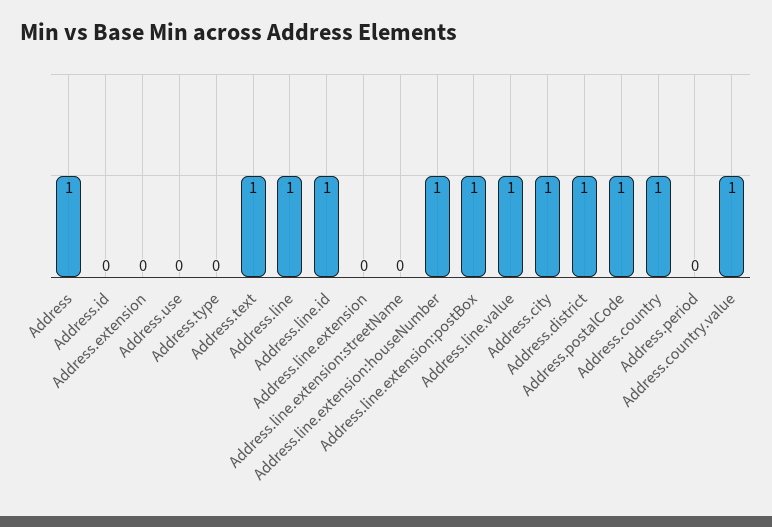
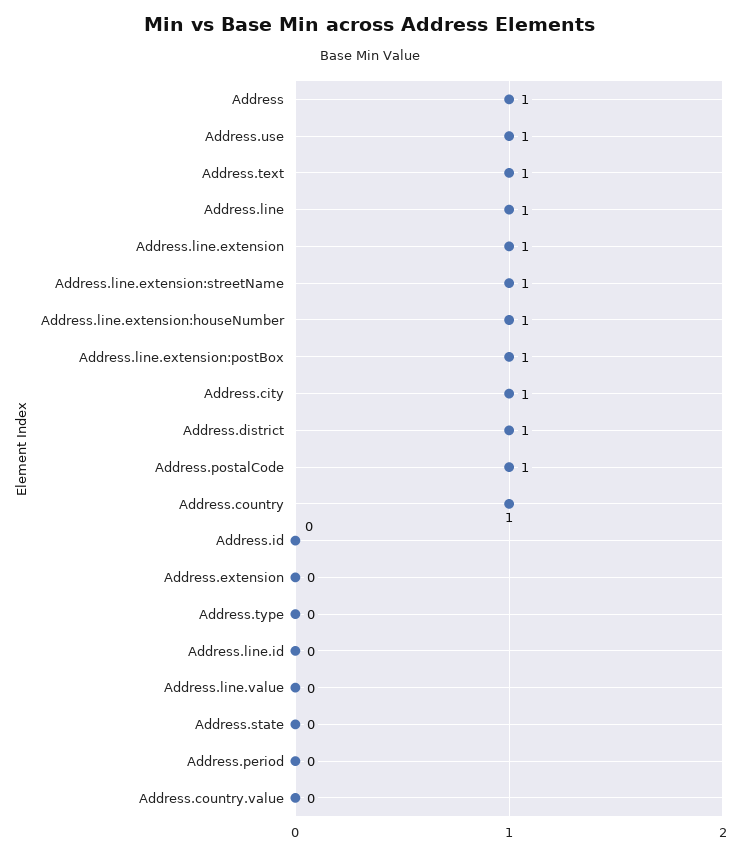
  {
    "Address": 1,
    "Address.id": 0,
    "Address.extension": 0,
-   "Address.use": 0,
+   "Address.use": 1,
    "Address.type": 0,
    "Address.text": 1,
    "Address.line": 1,
-   "Address.line.id": 1,
+   "Address.line.id": 0,
-   "Address.line.extension": 0,
+   "Address.line.extension": 1,
-   "Address.line.extension:streetName": 0,
+   "Address.line.extension:streetName": 1,
    "Address.line.extension:houseNumber": 1,
    "Address.line.extension:postBox": 1,
-   "Address.line.value": 1,
+   "Address.line.value": 0,
    "Address.city": 1,
    "Address.district": 1,
    "Address.postalCode": 1,
    "Address.country": 1,
    "Address.period": 0,
-   "Address.country.value": 1
+   "Address.country.value": 0,
+   "Address.state": 0
  }

